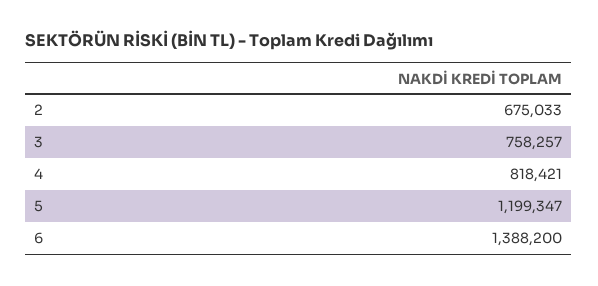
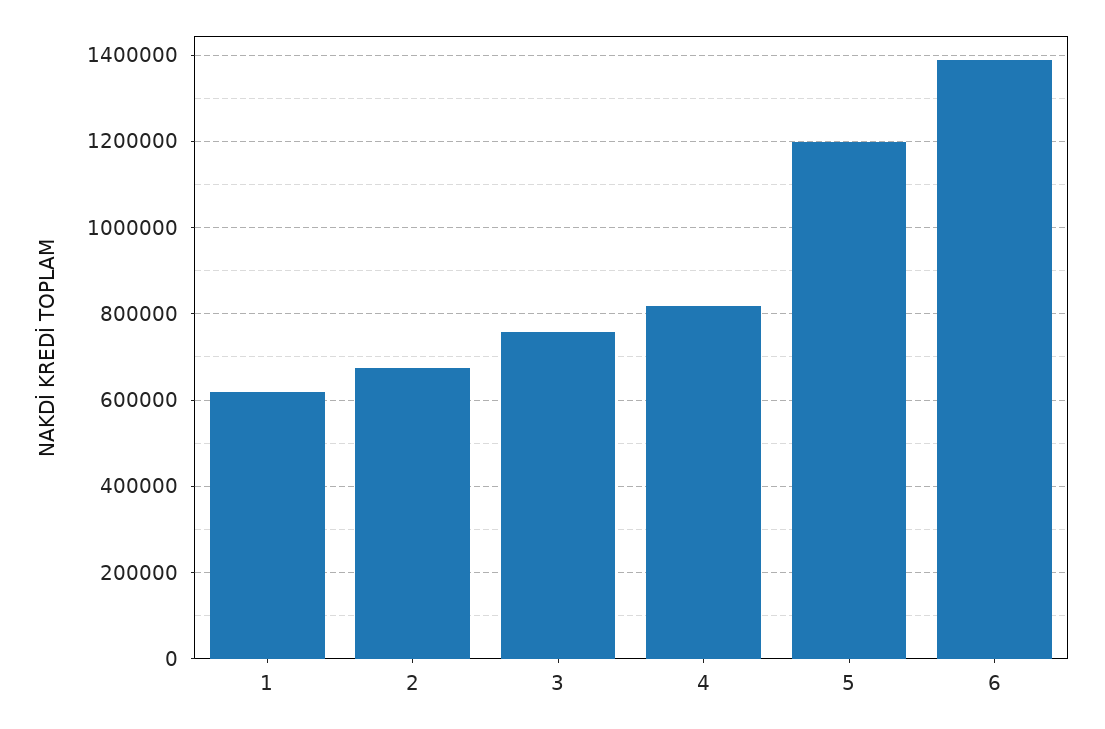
  {
    "2": 675033,
    "3": 758257,
    "4": 818421,
    "5": 1199347,
-   "6": 1388200
+   "6": 1388200,
+   "1": 620000
  }

